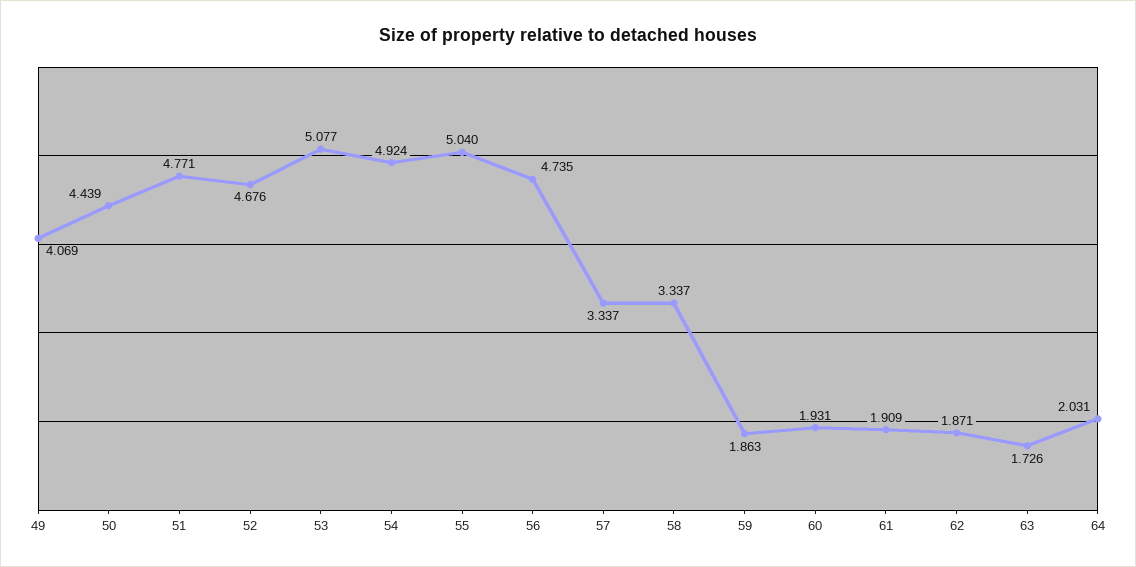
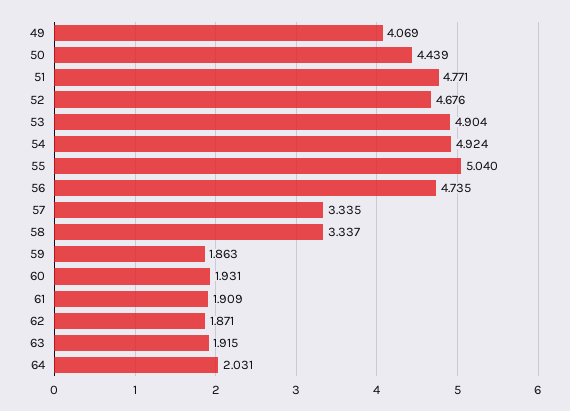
  {
    "49": 4.069,
    "50": 4.439,
    "51": 4.771,
    "52": 4.676,
-   "53": 5.077,
+   "53": 4.904,
    "54": 4.924,
    "55": 5.04,
    "56": 4.735,
-   "57": 3.337,
+   "57": 3.335,
    "58": 3.337,
    "59": 1.863,
    "60": 1.931,
    "61": 1.909,
    "62": 1.871,
-   "63": 1.726,
+   "63": 1.915,
    "64": 2.031
  }

